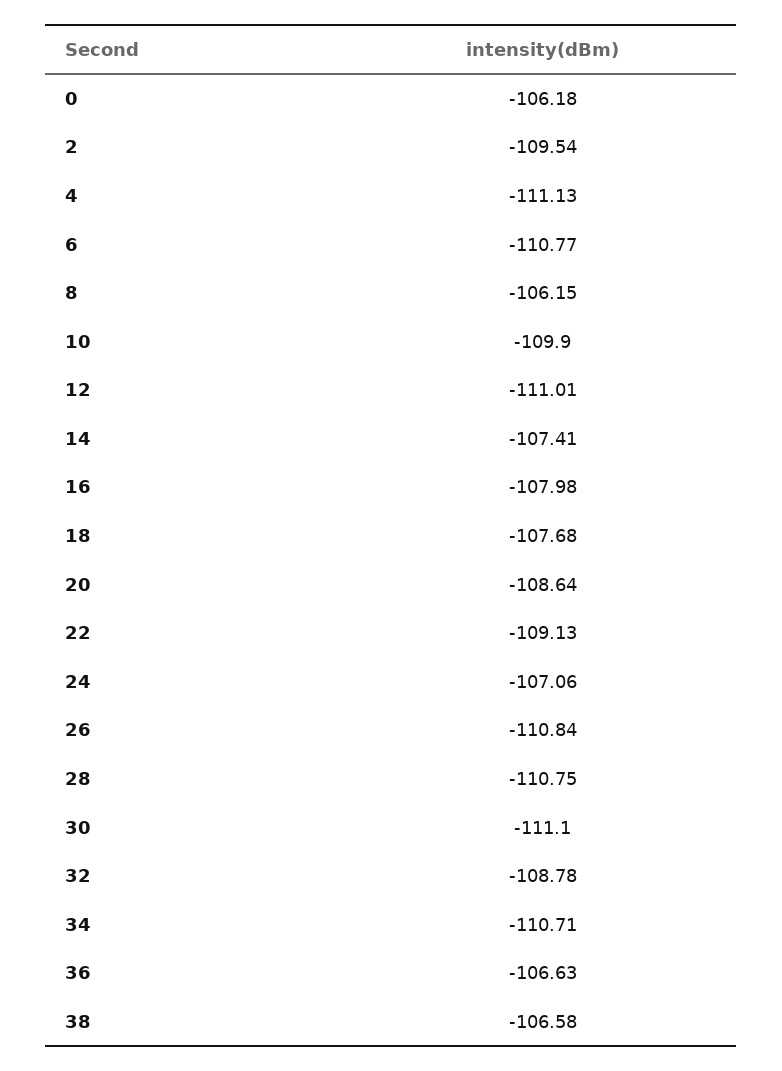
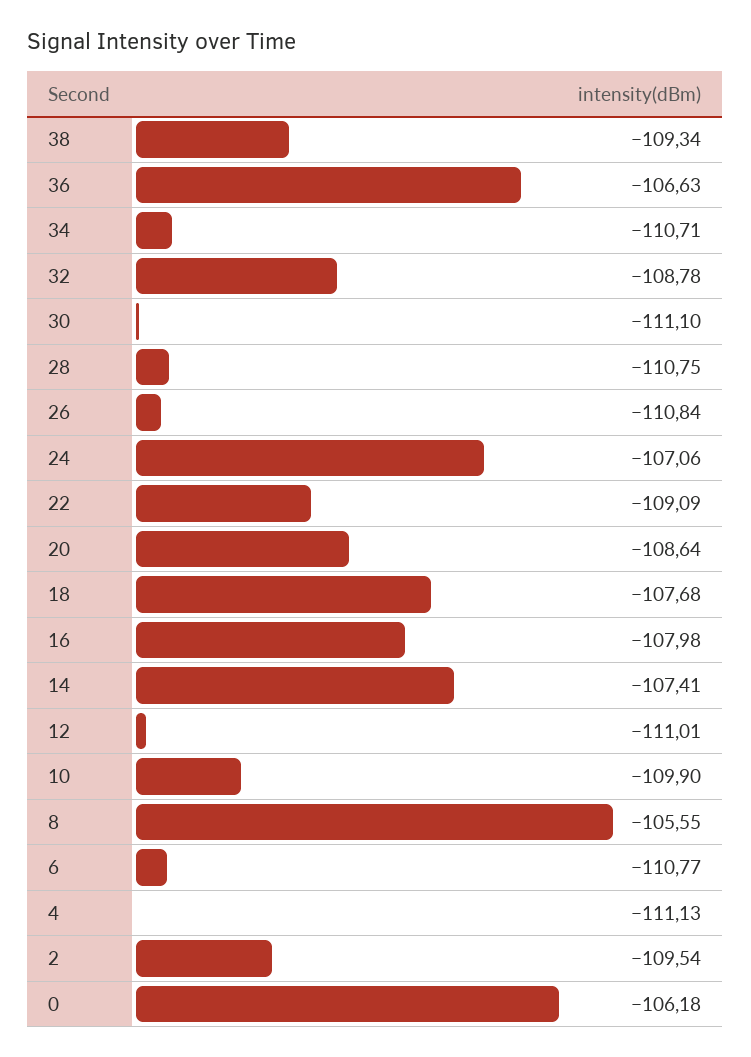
  {
    "0": -106.18,
    "2": -109.54,
    "4": -111.13,
    "6": -110.77,
-   "8": -106.15,
+   "8": -105.55,
    "10": -109.9,
    "12": -111.01,
    "14": -107.41,
    "16": -107.98,
    "18": -107.68,
    "20": -108.64,
-   "22": -109.13,
+   "22": -109.09,
    "24": -107.06,
    "26": -110.84,
    "28": -110.75,
    "30": -111.1,
    "32": -108.78,
    "34": -110.71,
    "36": -106.63,
-   "38": -106.58
+   "38": -109.34
  }

